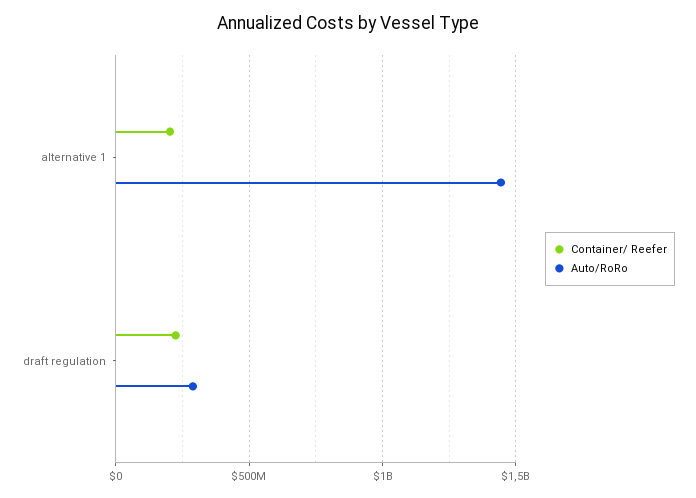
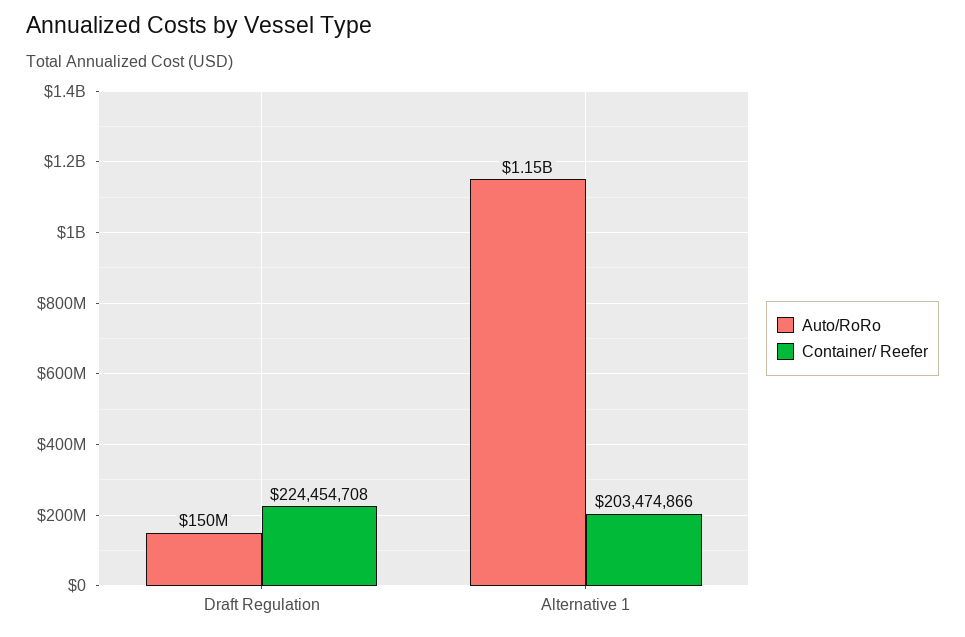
  {
    "Container/ Reefer": {
      "alternative 1": 203474866,
      "draft regulation": 224454708
    },
    "Auto/RoRo": {
-     "alternative 1": 1450000000,
+     "alternative 1": 1150000000,
-     "draft regulation": 300000000
+     "draft regulation": 150000000
    }
  }

